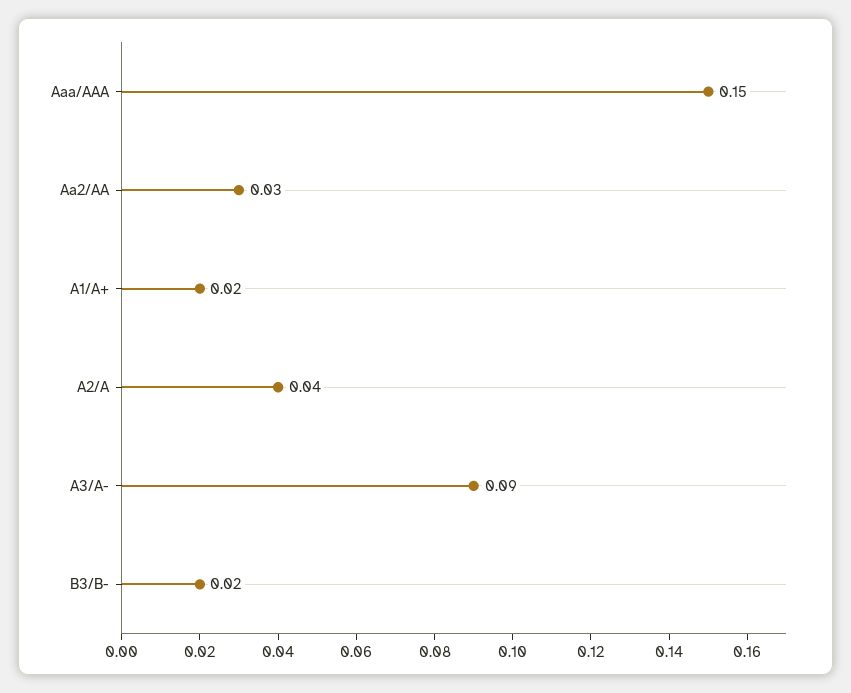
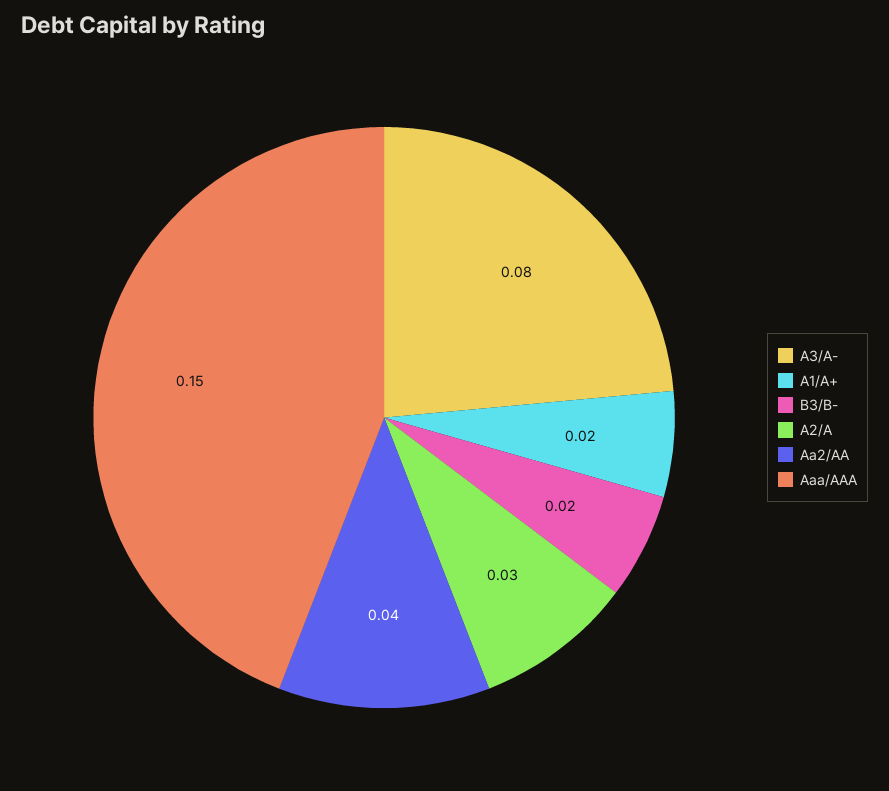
  {
    "Aaa/AAA": 0.15,
-   "Aa2/AA": 0.03,
+   "Aa2/AA": 0.04,
    "A1/A+": 0.02,
-   "A2/A": 0.04,
+   "A2/A": 0.03,
-   "A3/A-": 0.09,
+   "A3/A-": 0.08,
    "B3/B-": 0.02
  }

